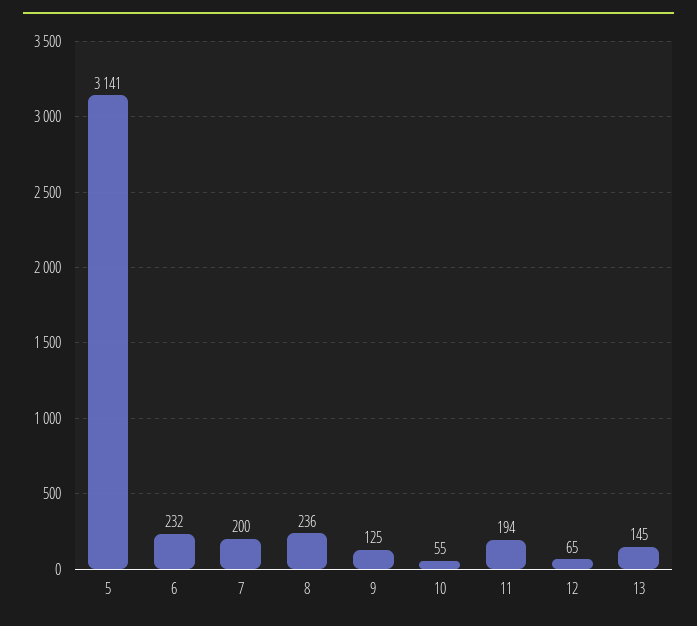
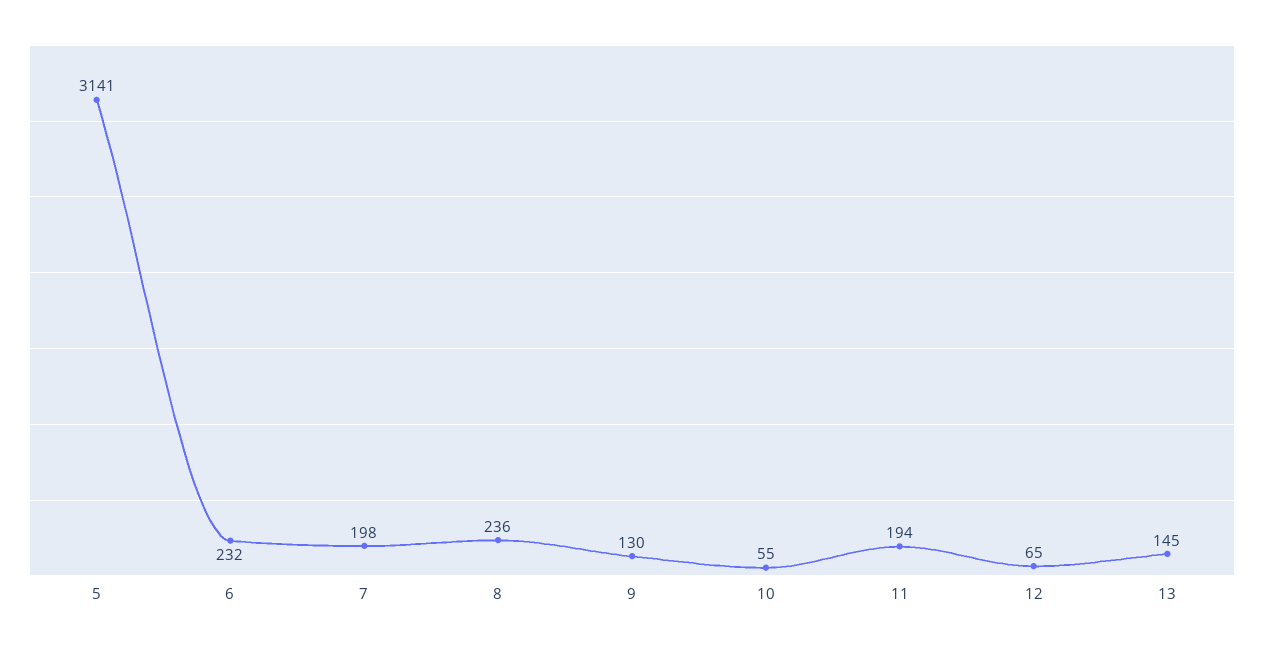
  {
    "5": 3141,
    "6": 232,
-   "7": 200,
+   "7": 198,
    "8": 236,
-   "9": 125,
+   "9": 130,
    "10": 55,
    "11": 194,
    "12": 65,
    "13": 145
  }

